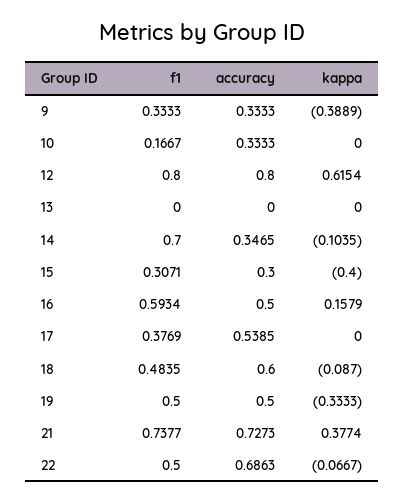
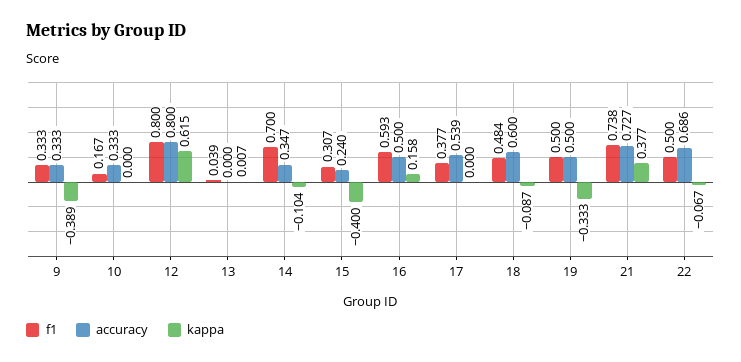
  {
    "f1": {
      "9": 0.3333,
      "10": 0.1667,
      "12": 0.8,
-     "13": 0,
+     "13": 0.039,
      "14": 0.7,
      "15": 0.3071,
      "16": 0.5934,
      "17": 0.3769,
      "18": 0.4835,
      "19": 0.5,
      "21": 0.7377,
      "22": 0.5
    },
    "accuracy": {
      "9": 0.3333,
      "10": 0.3333,
      "12": 0.8,
      "13": 0,
      "14": 0.3465,
-     "15": 0.3,
+     "15": 0.24,
      "16": 0.5,
      "17": 0.5385,
      "18": 0.6,
      "19": 0.5,
      "21": 0.7273,
      "22": 0.6863
    },
    "kappa": {
      "9": -0.3889,
      "10": 0,
      "12": 0.6154,
-     "13": 0,
+     "13": 0.007,
      "14": -0.1035,
      "15": -0.4,
      "16": 0.1579,
      "17": 0,
      "18": -0.087,
      "19": -0.3333,
      "21": 0.3774,
      "22": -0.0667
    }
  }

